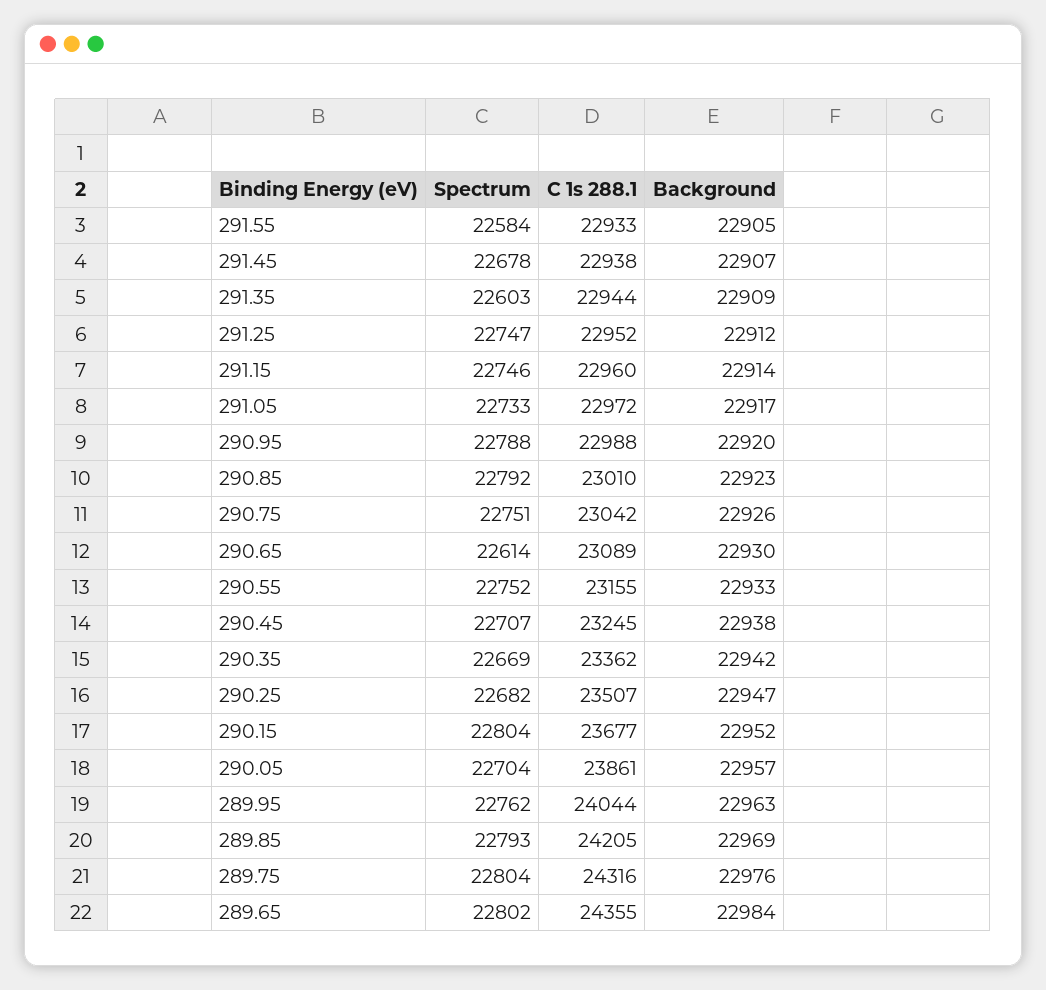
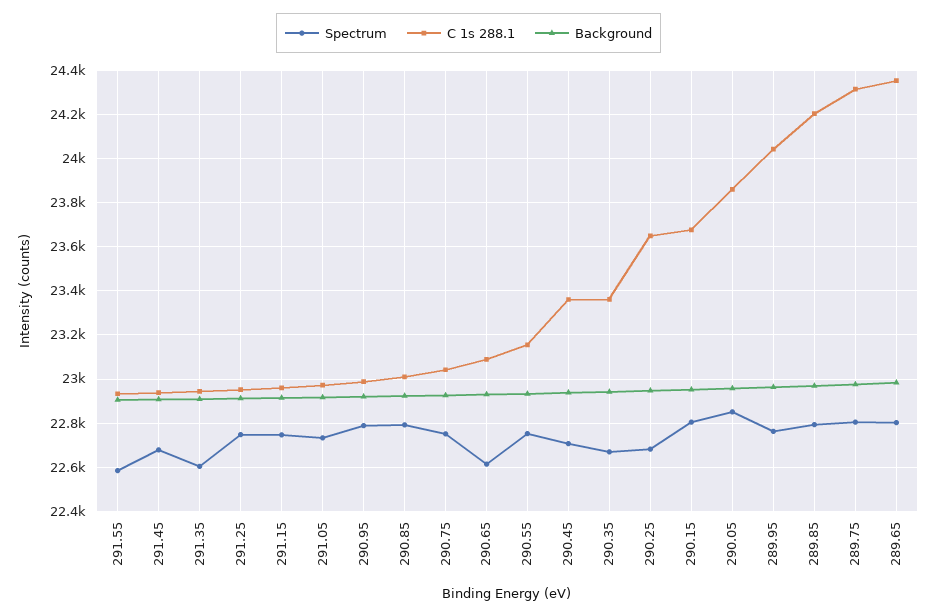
  {
    "Spectrum": {
      "291.55": 22584,
      "291.45": 22678,
      "291.35": 22603,
      "291.25": 22747,
      "291.15": 22746,
      "291.05": 22733,
      "290.95": 22788,
      "290.85": 22792,
      "290.75": 22751,
      "290.65": 22614,
      "290.55": 22752,
      "290.45": 22707,
      "290.35": 22669,
      "290.25": 22682,
      "290.15": 22804,
-     "290.05": 22704,
+     "290.05": 22850,
      "289.95": 22762,
      "289.85": 22793,
      "289.75": 22804,
      "289.65": 22802
    },
    "C 1s 288.1": {
      "291.55": 22933,
      "291.45": 22938,
      "291.35": 22944,
      "291.25": 22952,
      "291.15": 22960,
      "291.05": 22972,
      "290.95": 22988,
      "290.85": 23010,
      "290.75": 23042,
      "290.65": 23089,
      "290.55": 23155,
-     "290.45": 23245,
+     "290.45": 23350,
      "290.35": 23362,
-     "290.25": 23507,
+     "290.25": 23650,
      "290.15": 23677,
      "290.05": 23861,
      "289.95": 24044,
      "289.85": 24205,
      "289.75": 24316,
      "289.65": 24355
    },
    "Background": {
      "291.55": 22905,
      "291.45": 22907,
      "291.35": 22909,
      "291.25": 22912,
      "291.15": 22914,
      "291.05": 22917,
      "290.95": 22920,
      "290.85": 22923,
      "290.75": 22926,
      "290.65": 22930,
      "290.55": 22933,
      "290.45": 22938,
      "290.35": 22942,
      "290.25": 22947,
      "290.15": 22952,
      "290.05": 22957,
      "289.95": 22963,
      "289.85": 22969,
      "289.75": 22976,
      "289.65": 22984
    }
  }

